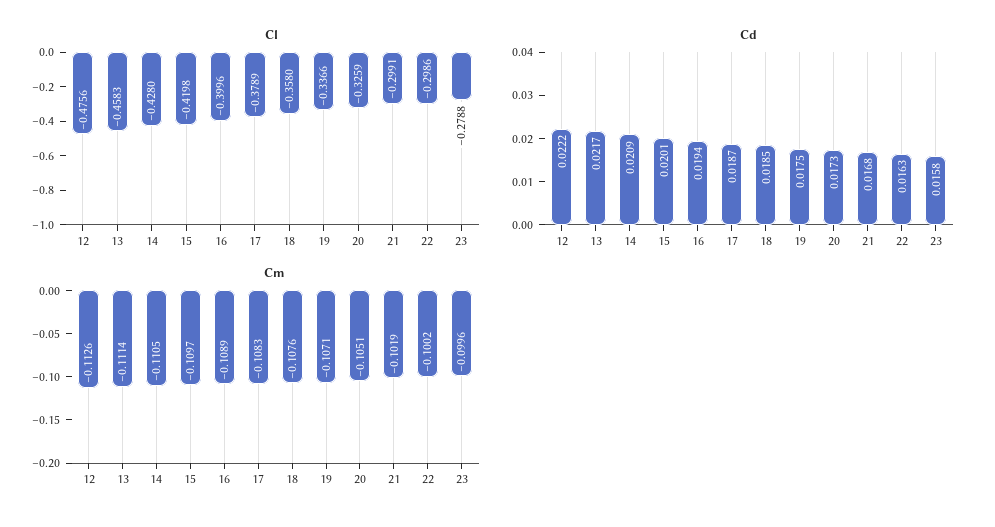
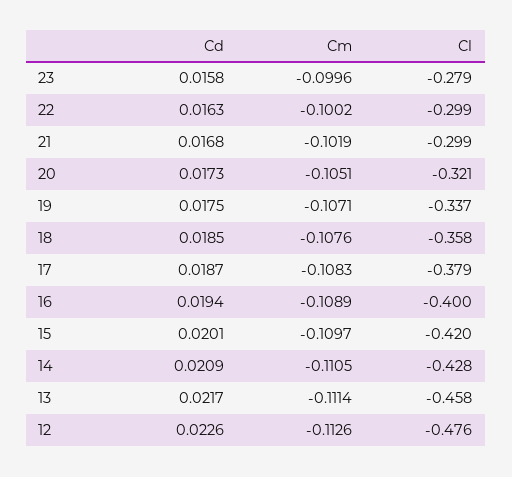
  {
    "Cl": {
      "12": -0.4756,
      "13": -0.4583,
      "14": -0.428,
      "15": -0.4198,
      "16": -0.3996,
      "17": -0.3789,
      "18": -0.358,
      "19": -0.3366,
-     "20": -0.3259,
+     "20": -0.321,
      "21": -0.2991,
      "22": -0.2986,
      "23": -0.2788
    },
    "Cd": {
-     "12": 0.0222,
+     "12": 0.0226,
      "13": 0.0217,
      "14": 0.0209,
      "15": 0.0201,
      "16": 0.0194,
      "17": 0.0187,
      "18": 0.0185,
      "19": 0.0175,
      "20": 0.0173,
      "21": 0.0168,
      "22": 0.0163,
      "23": 0.0158
    },
    "Cm": {
      "12": -0.1126,
      "13": -0.1114,
      "14": -0.1105,
      "15": -0.1097,
      "16": -0.1089,
      "17": -0.1083,
      "18": -0.1076,
      "19": -0.1071,
      "20": -0.1051,
      "21": -0.1019,
      "22": -0.1002,
      "23": -0.0996
    }
  }

